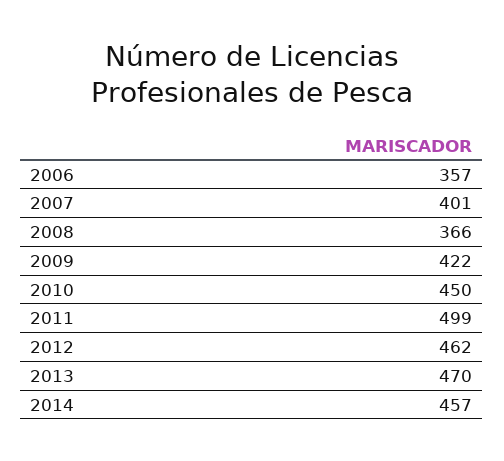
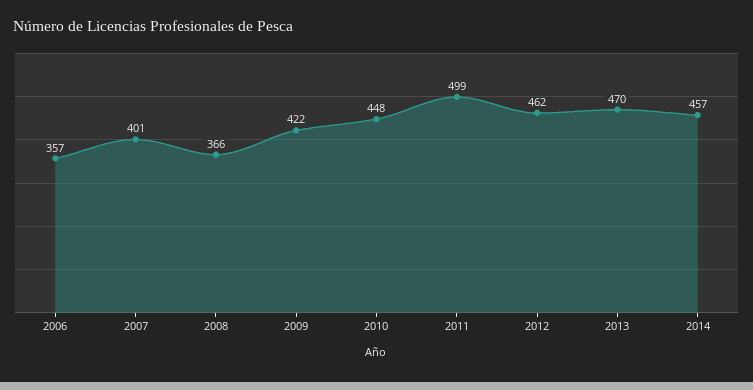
  {
    "2006": 357,
    "2007": 401,
    "2008": 366,
    "2009": 422,
-   "2010": 450,
+   "2010": 448,
    "2011": 499,
    "2012": 462,
    "2013": 470,
    "2014": 457
  }

